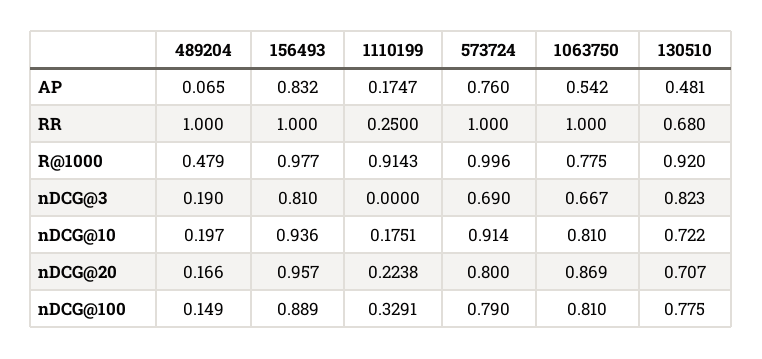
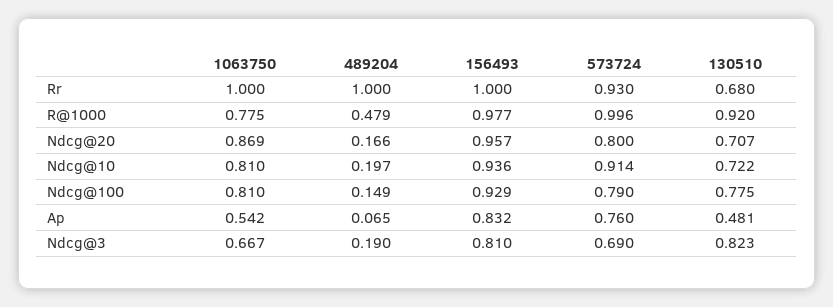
  {
    "489204": {
      "AP": 0.065,
      "RR": 1,
      "R@1000": 0.479,
      "nDCG@3": 0.19,
      "nDCG@10": 0.197,
      "nDCG@20": 0.166,
      "nDCG@100": 0.149
    },
    "156493": {
      "AP": 0.832,
      "RR": 1,
      "R@1000": 0.977,
      "nDCG@3": 0.81,
      "nDCG@10": 0.936,
      "nDCG@20": 0.957,
-     "nDCG@100": 0.889
+     "nDCG@100": 0.929
    },
-   "1110199": {
-     "AP": 0.1747,
-     "RR": 0.25,
-     "R@1000": 0.9143,
-     "nDCG@3": 0,
-     "nDCG@10": 0.1751,
-     "nDCG@20": 0.2238,
-     "nDCG@100": 0.3291
-   },
    "573724": {
      "AP": 0.76,
-     "RR": 1,
+     "RR": 0.93,
      "R@1000": 0.996,
      "nDCG@3": 0.69,
      "nDCG@10": 0.914,
      "nDCG@20": 0.8,
      "nDCG@100": 0.79
    },
    "1063750": {
      "AP": 0.542,
      "RR": 1,
      "R@1000": 0.775,
      "nDCG@3": 0.667,
      "nDCG@10": 0.81,
      "nDCG@20": 0.869,
      "nDCG@100": 0.81
    },
    "130510": {
      "AP": 0.481,
      "RR": 0.68,
      "R@1000": 0.92,
      "nDCG@3": 0.823,
      "nDCG@10": 0.722,
      "nDCG@20": 0.707,
      "nDCG@100": 0.775
    }
  }

